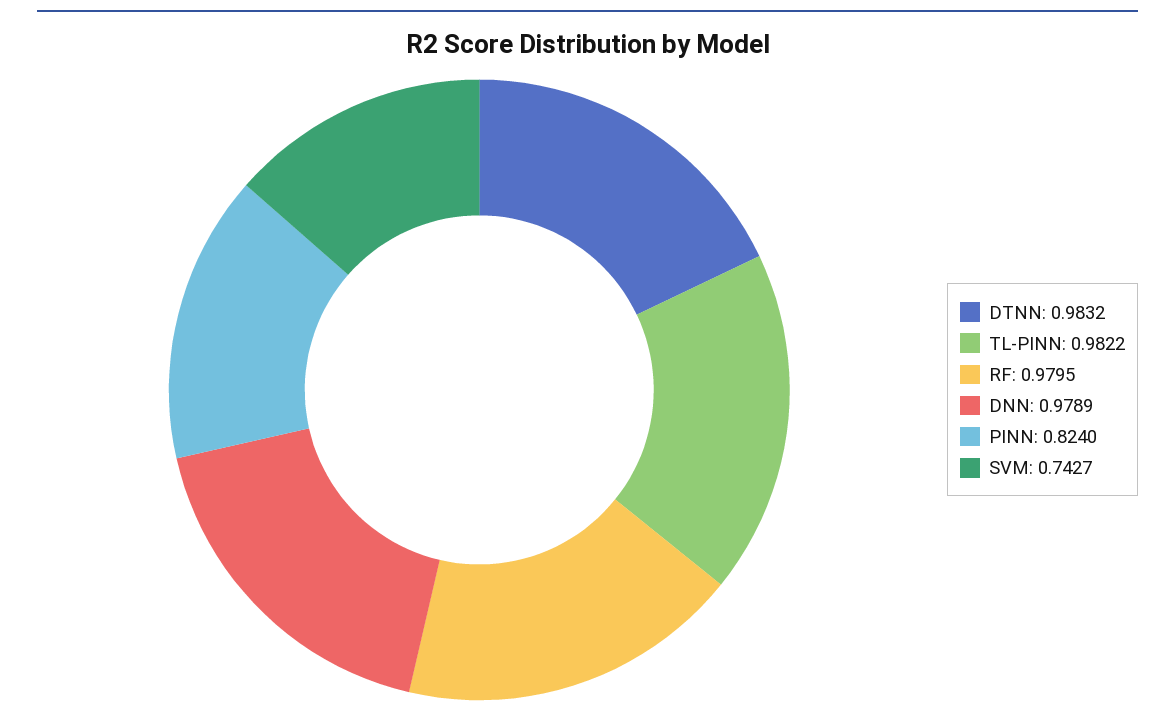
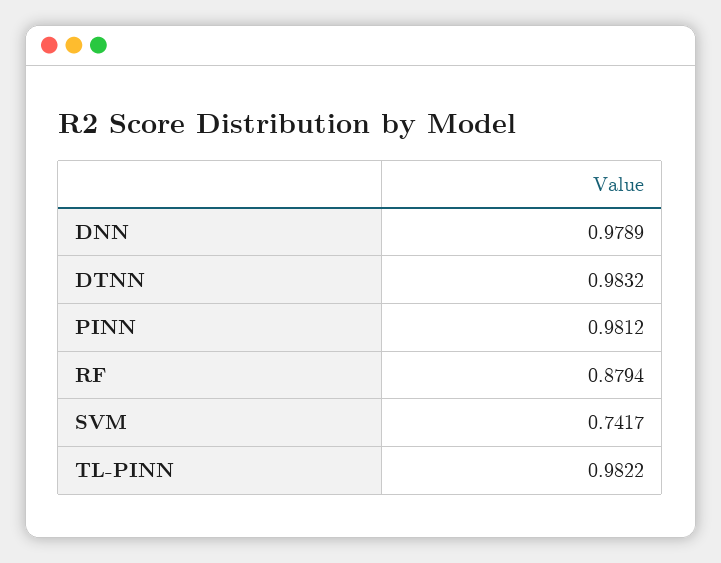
  {
    "DTNN": 0.9832,
    "TL-PINN": 0.9822,
-   "RF": 0.9795,
+   "RF": 0.8794,
    "DNN": 0.9789,
-   "PINN": 0.824,
+   "PINN": 0.9812,
-   "SVM": 0.7427
+   "SVM": 0.7417
  }

